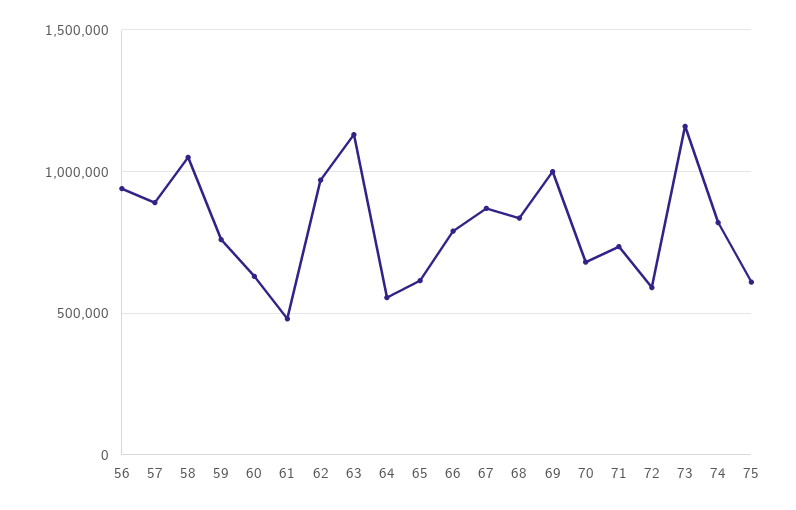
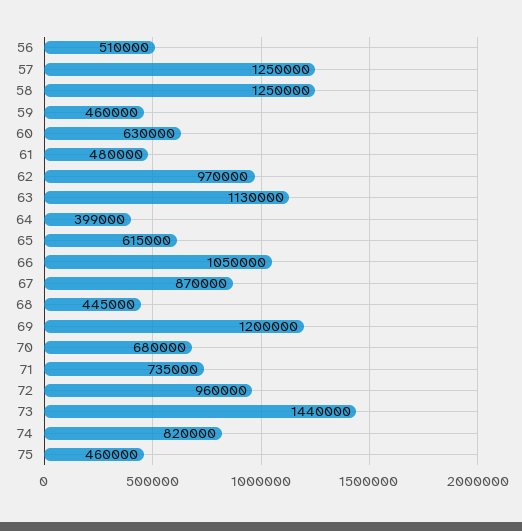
  {
-   "56": 950000,
+   "56": 510000,
-   "57": 900000,
+   "57": 1250000,
-   "58": 1050000,
+   "58": 1250000,
-   "59": 750000,
+   "59": 460000,
    "60": 630000,
    "61": 480000,
    "62": 970000,
    "63": 1130000,
-   "64": 550000,
+   "64": 399000,
    "65": 615000,
-   "66": 800000,
+   "66": 1050000,
    "67": 870000,
-   "68": 850000,
+   "68": 445000,
-   "69": 1000000,
+   "69": 1200000,
    "70": 680000,
    "71": 735000,
-   "72": 600000,
+   "72": 960000,
-   "73": 1150000,
+   "73": 1440000,
    "74": 820000,
-   "75": 600000
+   "75": 460000
  }

